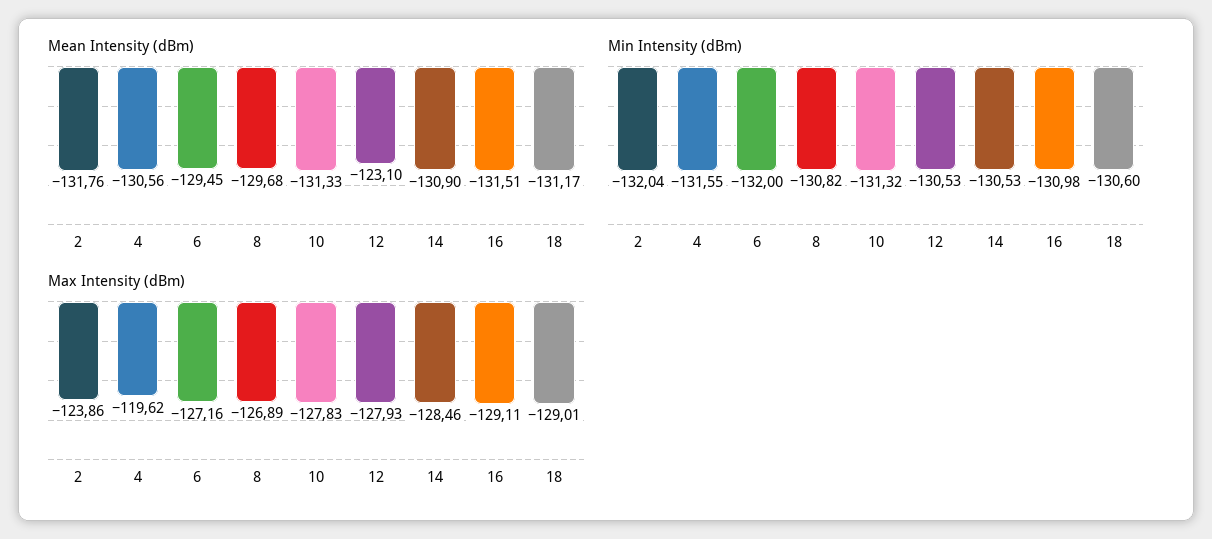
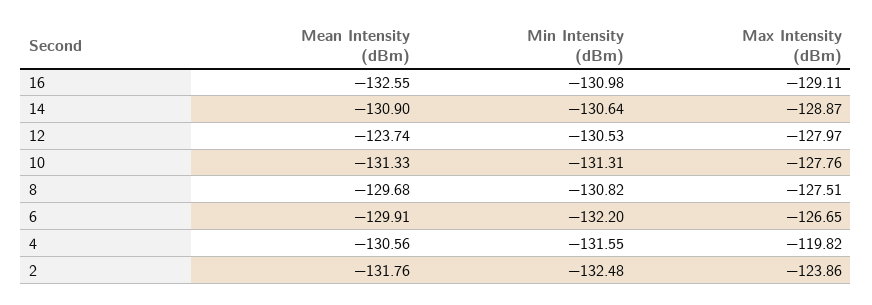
  {
    "Mean Intensity (dBm)": {
      "2": -131.76,
      "4": -130.56,
-     "6": -129.45,
+     "6": -129.91,
      "8": -129.68,
      "10": -131.33,
-     "12": -123.1,
+     "12": -123.74,
      "14": -130.9,
-     "16": -131.51,
+     "16": -132.55
-     "18": -131.17
    },
    "Min Intensity (dBm)": {
-     "2": -132.04,
+     "2": -132.48,
      "4": -131.55,
-     "6": -132,
+     "6": -132.2,
      "8": -130.82,
-     "10": -131.32,
+     "10": -131.31,
      "12": -130.53,
-     "14": -130.53,
+     "14": -130.64,
-     "16": -130.98,
+     "16": -130.98
-     "18": -130.6
    },
    "Max Intensity (dBm)": {
      "2": -123.86,
-     "4": -119.62,
+     "4": -119.82,
-     "6": -127.16,
+     "6": -126.65,
-     "8": -126.89,
+     "8": -127.51,
-     "10": -127.83,
+     "10": -127.76,
-     "12": -127.93,
+     "12": -127.97,
-     "14": -128.46,
+     "14": -128.87,
-     "16": -129.11,
+     "16": -129.11
-     "18": -129.01
    }
  }

